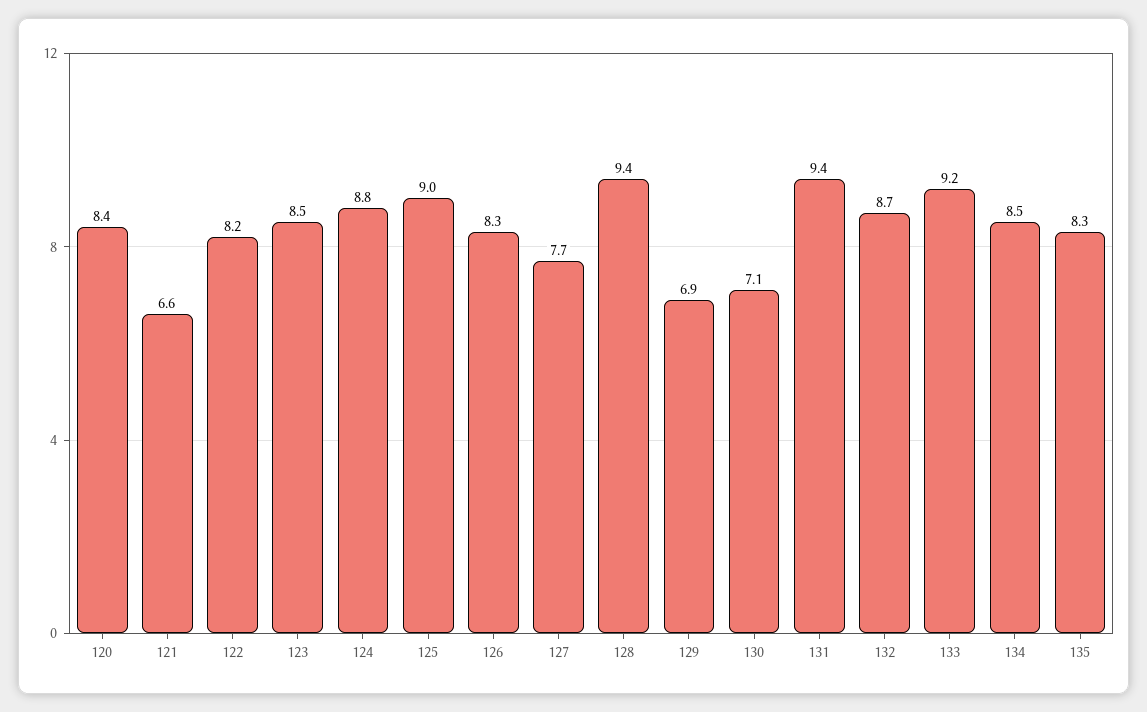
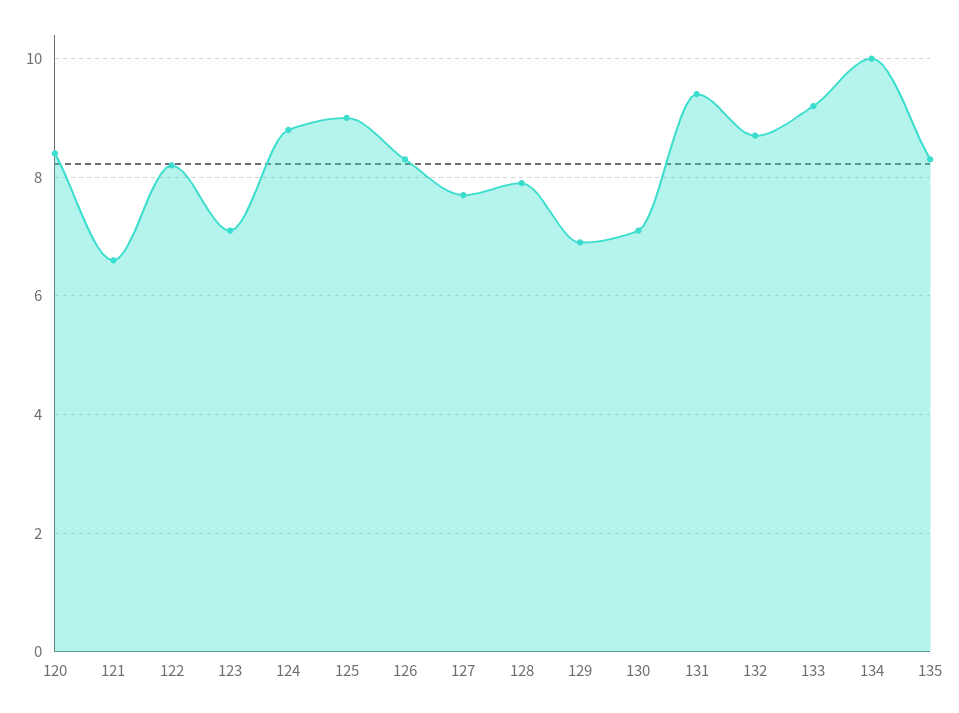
  {
    "120": 8.4,
    "121": 6.6,
    "122": 8.2,
-   "123": 8.5,
+   "123": 7,
    "124": 8.8,
    "125": 9,
    "126": 8.3,
    "127": 7.7,
-   "128": 9.4,
+   "128": 8,
    "129": 6.9,
    "130": 7.1,
    "131": 9.4,
    "132": 8.7,
    "133": 9.2,
-   "134": 8.5,
+   "134": 10,
    "135": 8.3
  }

